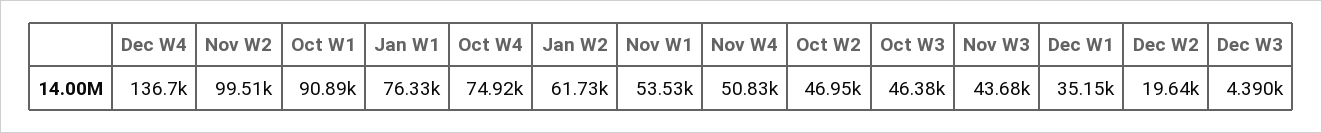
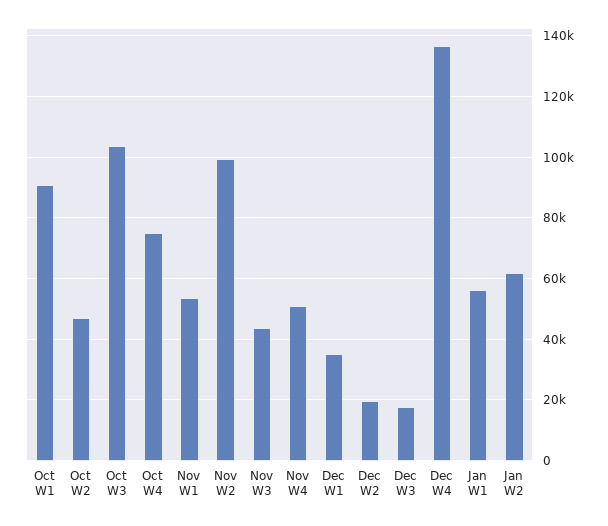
  {
    "Dec W4": 136700,
    "Nov W2": 99510,
    "Oct W1": 90890,
-   "Jan W1": 76330,
+   "Jan W1": 56000,
    "Oct W4": 74920,
    "Jan W2": 61730,
    "Nov W1": 53530,
    "Nov W4": 50830,
    "Oct W2": 46950,
-   "Oct W3": 46380,
+   "Oct W3": 104000,
    "Nov W3": 43680,
    "Dec W1": 35150,
    "Dec W2": 19640,
-   "Dec W3": 4390
+   "Dec W3": 18000
  }

